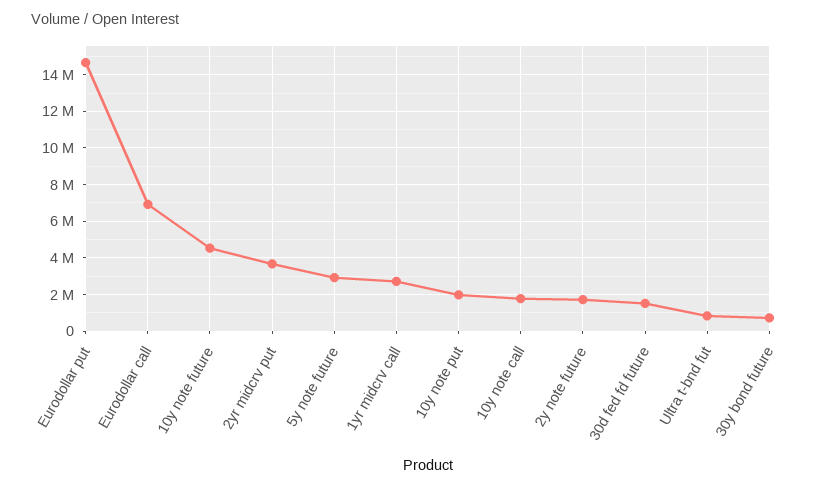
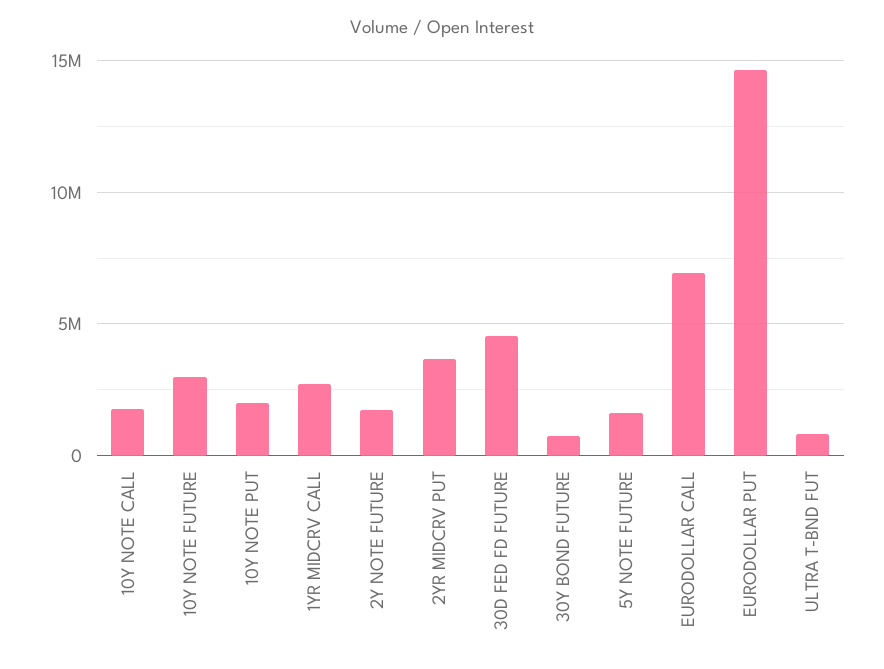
  {
    "Eurodollar put": 14500000,
    "Eurodollar call": 7000000,
-   "10y note future": 4500000,
+   "10y note future": 3000000,
    "2yr midcrv put": 3500000,
-   "5y note future": 3000000,
+   "5y note future": 1500000,
    "1yr midcrv call": 2500000,
    "10y note put": 2000000,
    "10y note call": 2000000,
    "2y note future": 1500000,
-   "30d fed fd future": 1500000,
+   "30d fed fd future": 4500000,
    "Ultra t-bnd fut": 1000000,
    "30y bond future": 500000
  }

